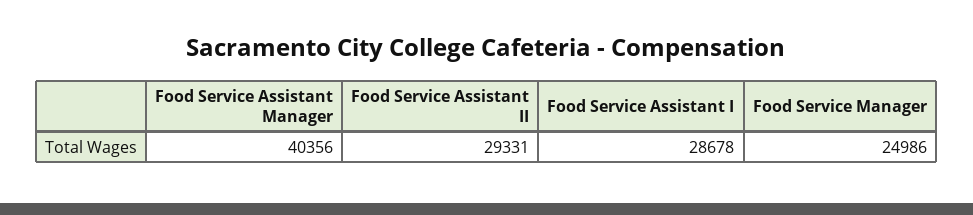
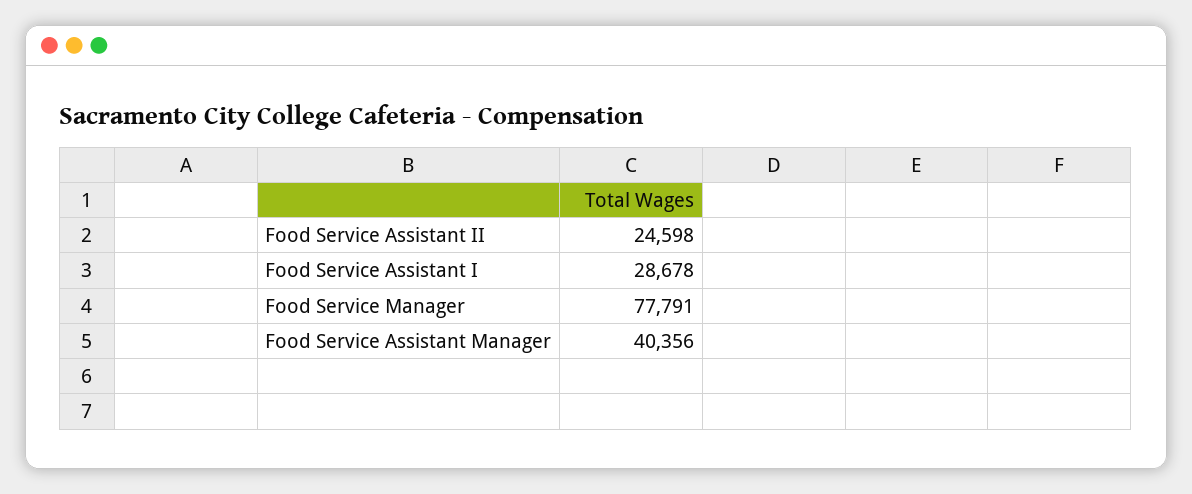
  {
    "Food Service Assistant Manager": 40356,
-   "Food Service Assistant II": 29331,
+   "Food Service Assistant II": 24598,
    "Food Service Assistant I": 28678,
-   "Food Service Manager": 24986
+   "Food Service Manager": 77791
  }

